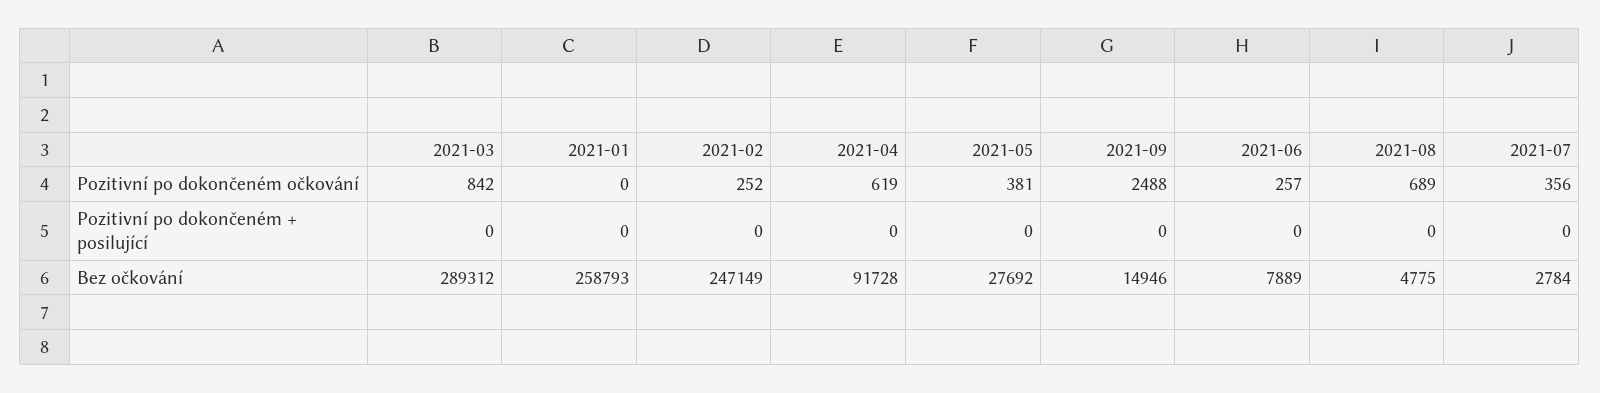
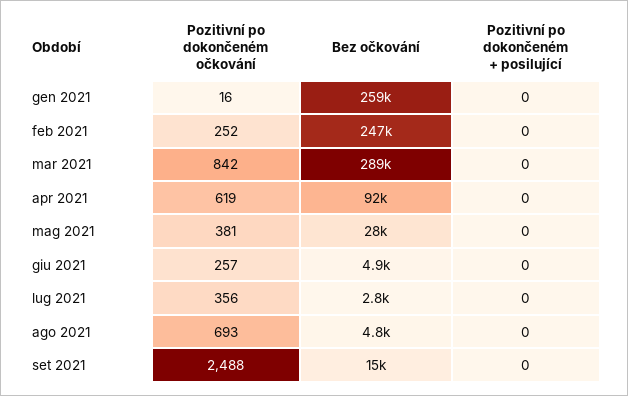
  {
    "2021-03": {
      "Pozitivní po dokončeném očkování": 842,
      "Pozitivní po dokončeném + posilující": 0,
      "Bez očkování": 289312
    },
    "2021-01": {
-     "Pozitivní po dokončeném očkování": 0,
+     "Pozitivní po dokončeném očkování": 16,
      "Pozitivní po dokončeném + posilující": 0,
      "Bez očkování": 258793
    },
    "2021-02": {
      "Pozitivní po dokončeném očkování": 252,
      "Pozitivní po dokončeném + posilující": 0,
      "Bez očkování": 247149
    },
    "2021-04": {
      "Pozitivní po dokončeném očkování": 619,
      "Pozitivní po dokončeném + posilující": 0,
      "Bez očkování": 91728
    },
    "2021-05": {
      "Pozitivní po dokončeném očkování": 381,
      "Pozitivní po dokončeném + posilující": 0,
      "Bez očkování": 27692
    },
    "2021-09": {
      "Pozitivní po dokončeném očkování": 2488,
      "Pozitivní po dokončeném + posilující": 0,
      "Bez očkování": 14946
    },
    "2021-06": {
      "Pozitivní po dokončeném očkování": 257,
      "Pozitivní po dokončeném + posilující": 0,
-     "Bez očkování": 7889
+     "Bez očkování": 4900
    },
    "2021-08": {
-     "Pozitivní po dokončeném očkování": 689,
+     "Pozitivní po dokončeném očkování": 693,
      "Pozitivní po dokončeném + posilující": 0,
      "Bez očkování": 4775
    },
    "2021-07": {
      "Pozitivní po dokončeném očkování": 356,
      "Pozitivní po dokončeném + posilující": 0,
      "Bez očkování": 2784
    }
  }

